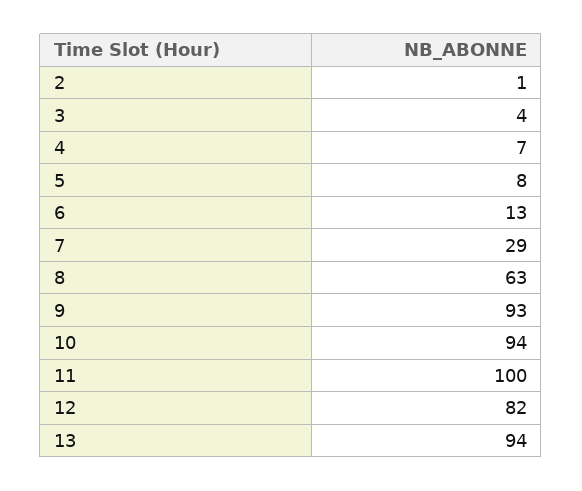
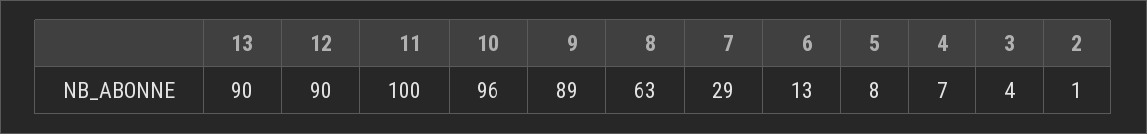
  {
    "2": 1,
    "3": 4,
    "4": 7,
    "5": 8,
    "6": 13,
    "7": 29,
    "8": 63,
-   "9": 93,
+   "9": 89,
-   "10": 94,
+   "10": 96,
    "11": 100,
-   "12": 82,
+   "12": 90,
-   "13": 94
+   "13": 90
  }

